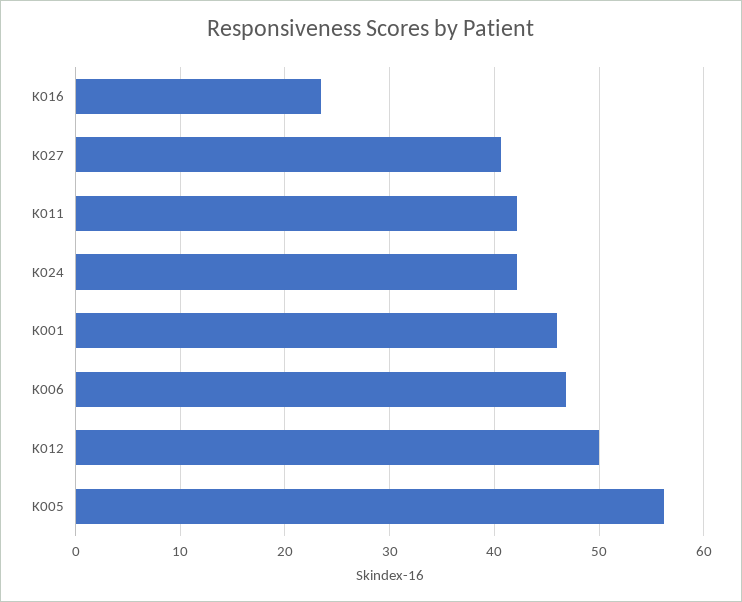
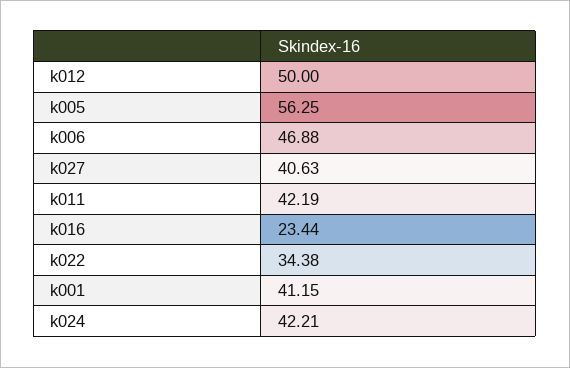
  {
    "K016": 23.44,
    "K027": 40.63,
    "K011": 42.19,
    "K024": 42.21,
-   "K001": 46,
+   "K001": 41.15,
    "K006": 46.88,
    "K012": 50,
-   "K005": 56.25
+   "K005": 56.25,
+   "k022": 34.38
  }

